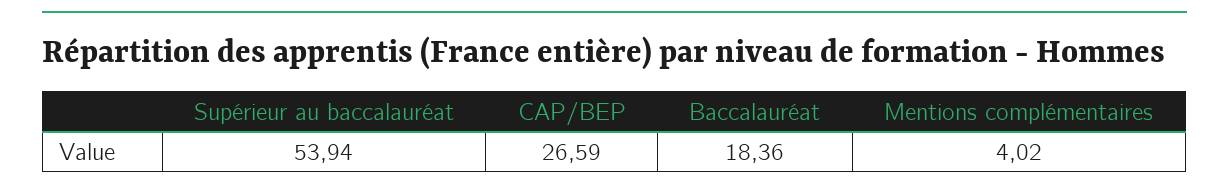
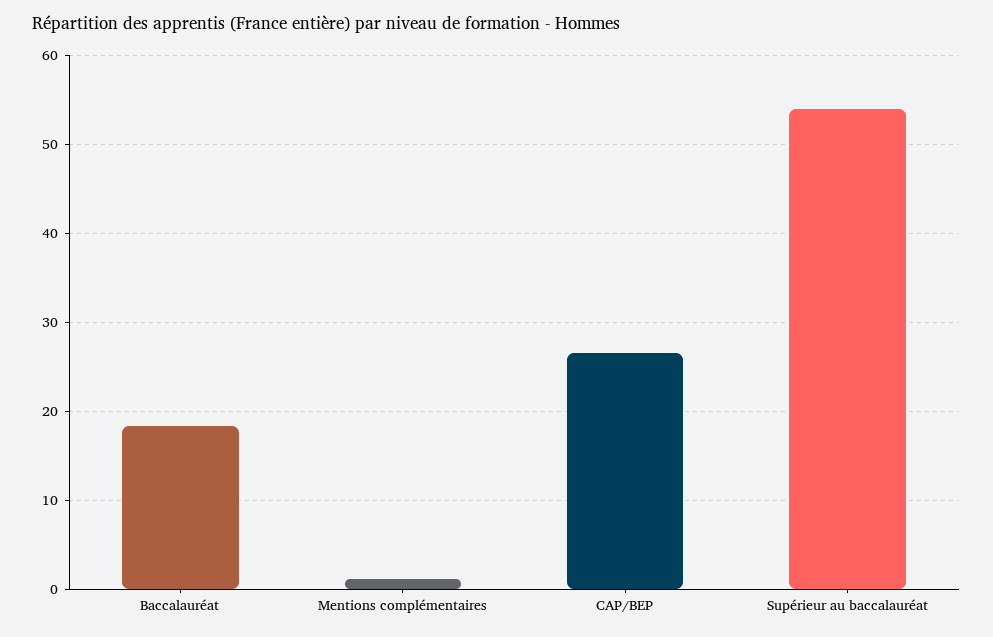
  {
    "Supérieur au baccalauréat": 53.94,
    "CAP/BEP": 26.59,
    "Baccalauréat": 18.36,
-   "Mentions complémentaires": 4.02
+   "Mentions complémentaires": 1
  }

